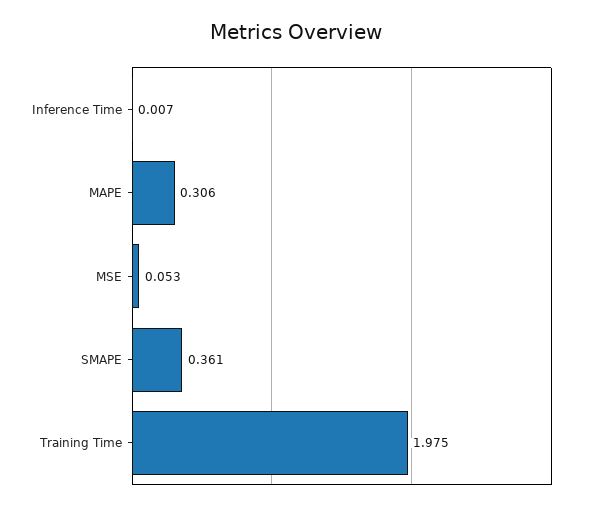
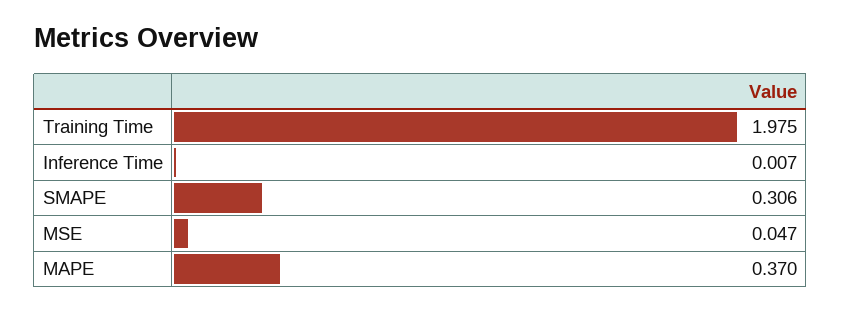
  {
    "Inference Time": 0.007,
-   "MAPE": 0.306,
+   "MAPE": 0.37,
-   "MSE": 0.053,
+   "MSE": 0.047,
-   "SMAPE": 0.361,
+   "SMAPE": 0.306,
    "Training Time": 1.975
  }

